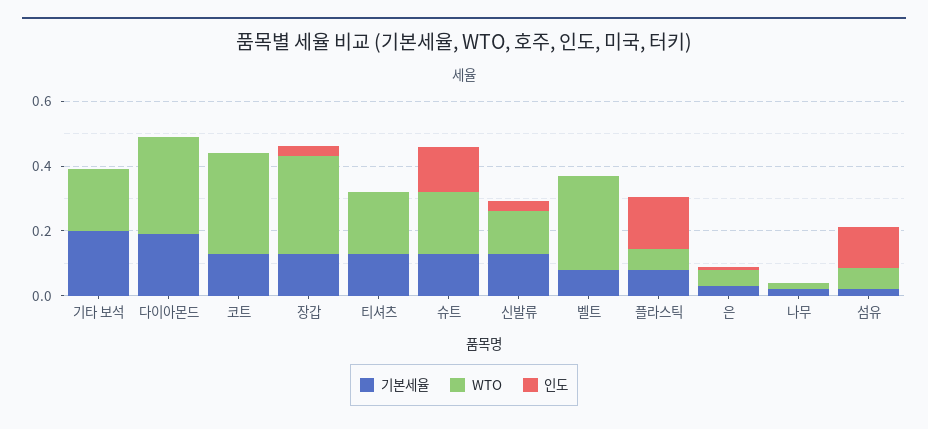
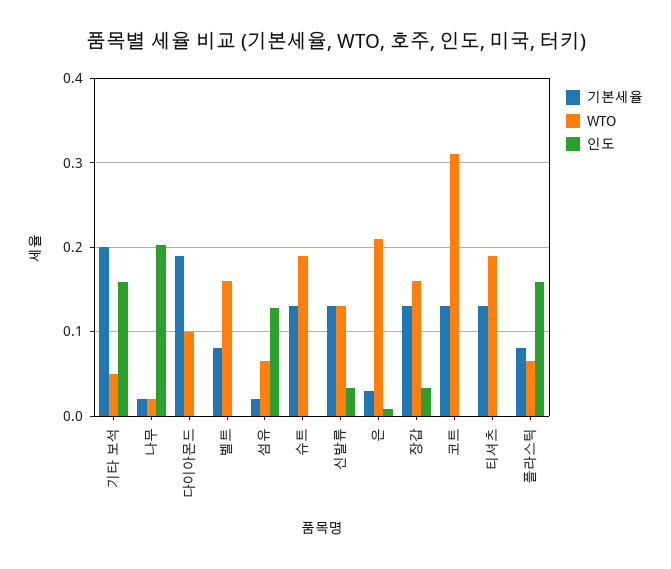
  {
    "기본세율": {
      "기타 보석": 0.2,
      "다이아몬드": 0.19,
      "코트": 0.13,
      "장갑": 0.13,
      "티셔츠": 0.13,
      "슈트": 0.13,
      "신발류": 0.13,
      "벨트": 0.08,
      "플라스틱": 0.08,
      "은": 0.03,
      "나무": 0.02,
      "섬유": 0.02
    },
    "WTO": {
-     "기타 보석": 0.2,
+     "기타 보석": 0.05,
-     "다이아몬드": 0.3,
+     "다이아몬드": 0.1,
      "코트": 0.31,
-     "장갑": 0.3,
+     "장갑": 0.16,
      "티셔츠": 0.19,
      "슈트": 0.19,
      "신발류": 0.13,
-     "벨트": 0.3,
+     "벨트": 0.16,
      "플라스틱": 0.07,
-     "은": 0.05,
+     "은": 0.21,
      "나무": 0.02,
      "섬유": 0.07
    },
    "인도": {
-     "기타 보석": 0,
+     "기타 보석": 0.16,
      "다이아몬드": 0,
      "코트": 0,
      "장갑": 0.03,
      "티셔츠": 0,
-     "슈트": 0.15,
+     "슈트": 0,
      "신발류": 0.03,
      "벨트": 0,
      "플라스틱": 0.16,
      "은": 0.01,
-     "나무": 0,
+     "나무": 0.2,
      "섬유": 0.13
    }
  }

